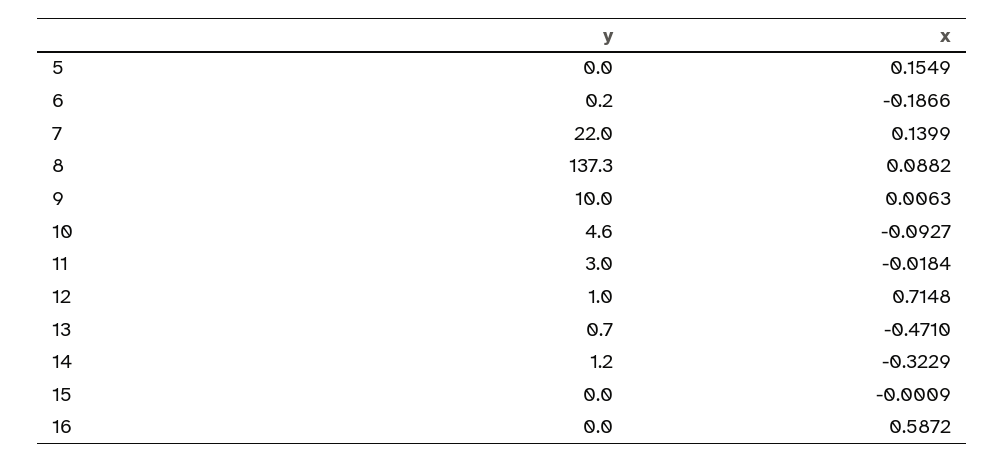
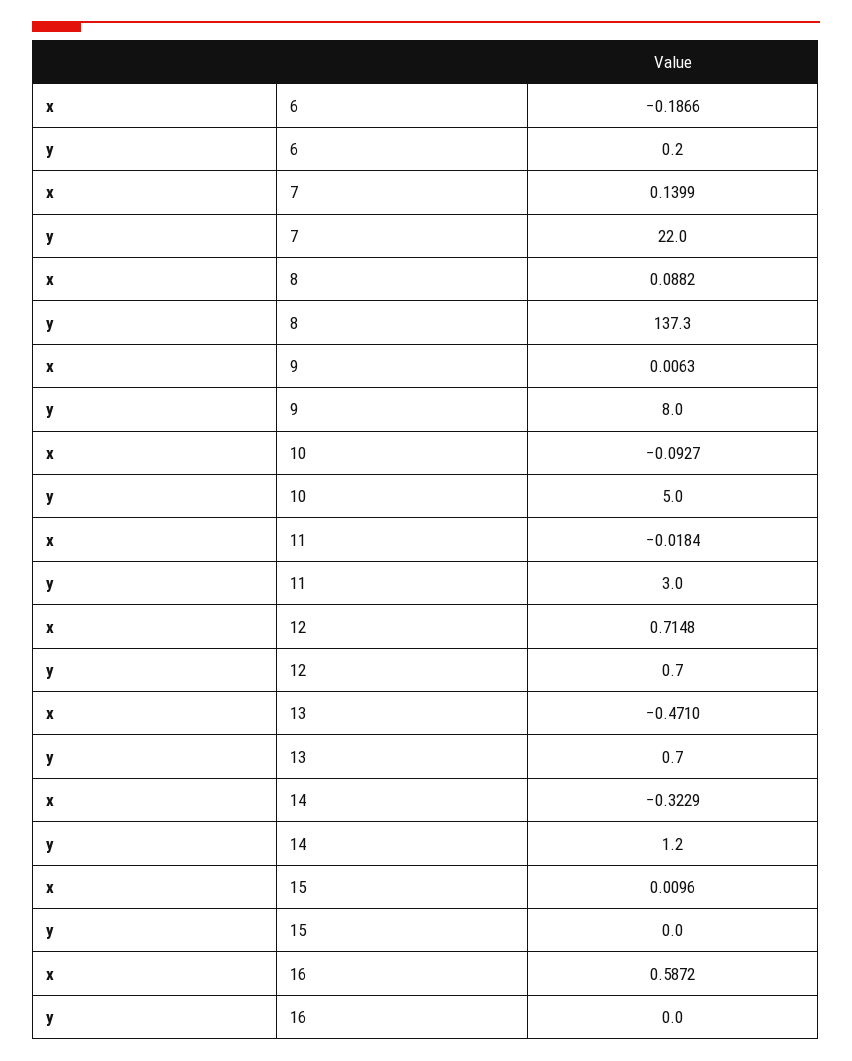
  {
    "y": {
-     "5": 0,
      "6": 0.2,
      "7": 22,
      "8": 137.3,
-     "9": 10,
+     "9": 8,
-     "10": 4.6,
+     "10": 5,
      "11": 3,
-     "12": 1,
+     "12": 0.7,
      "13": 0.7,
      "14": 1.2,
      "15": 0,
      "16": 0
    },
    "x": {
-     "5": 0.1549,
      "6": -0.1866,
      "7": 0.1399,
      "8": 0.0882,
      "9": 0.0063,
      "10": -0.0927,
      "11": -0.0184,
      "12": 0.7148,
      "13": -0.471,
      "14": -0.3229,
-     "15": -0.0009,
+     "15": 0.0096,
      "16": 0.5872
    }
  }

